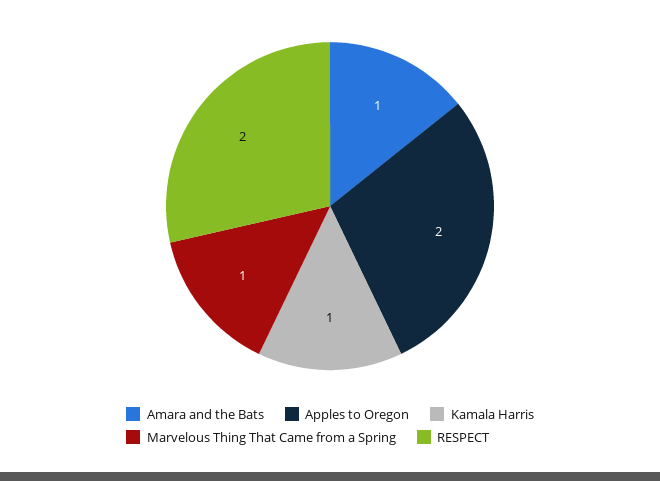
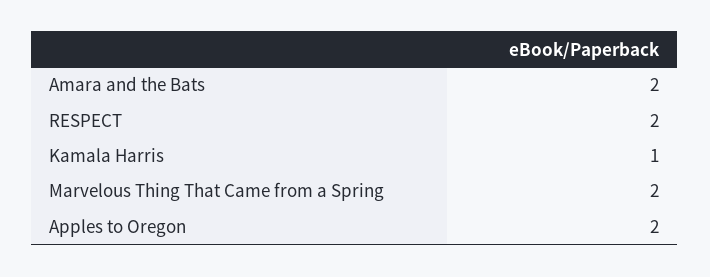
  {
-   "Amara and the Bats": 1,
+   "Amara and the Bats": 2,
    "Apples to Oregon": 2,
    "Kamala Harris": 1,
-   "Marvelous Thing That Came from a Spring": 1,
+   "Marvelous Thing That Came from a Spring": 2,
    "RESPECT": 2
  }

